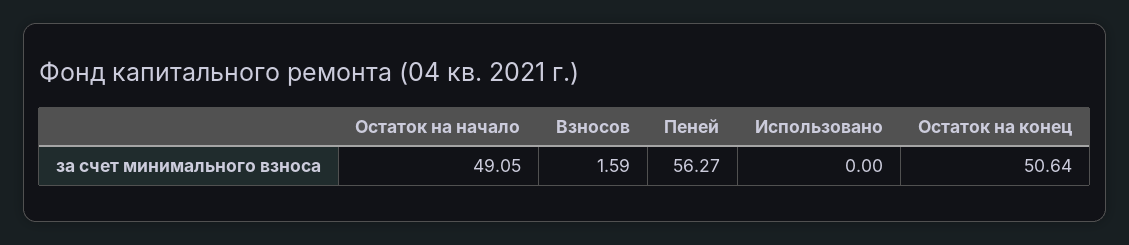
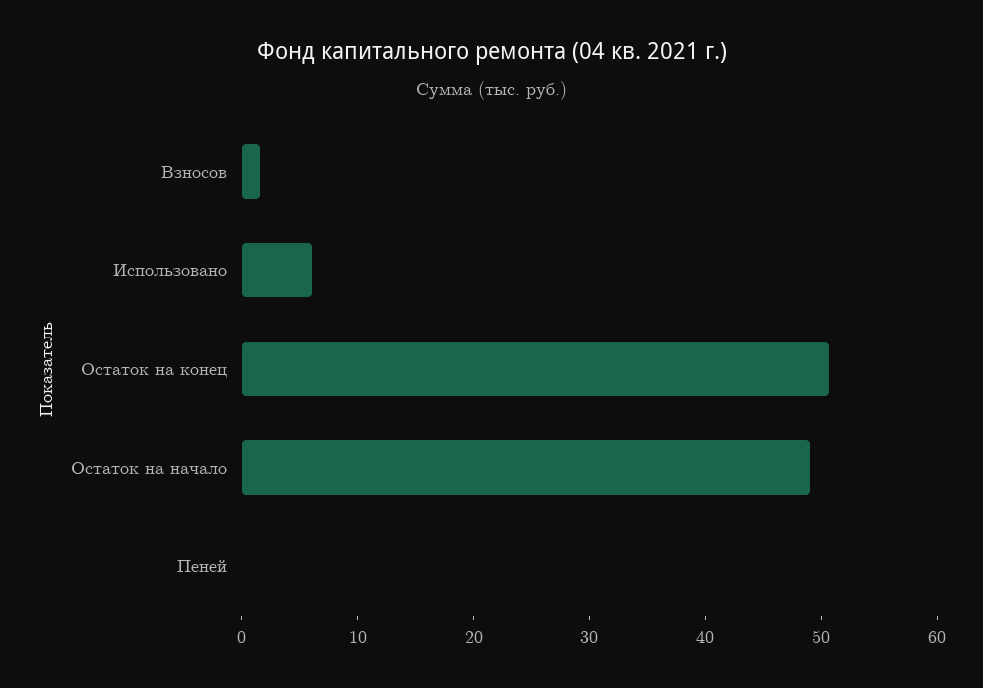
  {
    "Остаток на начало": 49.05,
    "Взносов": 1.59,
-   "Пеней": 56.27,
+   "Пеней": 0,
-   "Использовано": 0,
+   "Использовано": 6,
    "Остаток на конец": 50.64
  }

